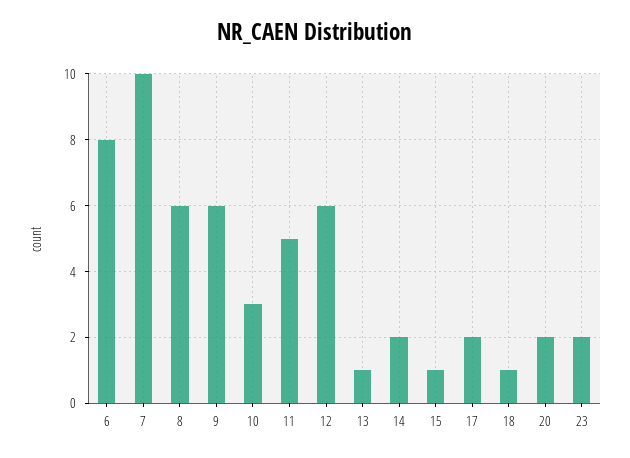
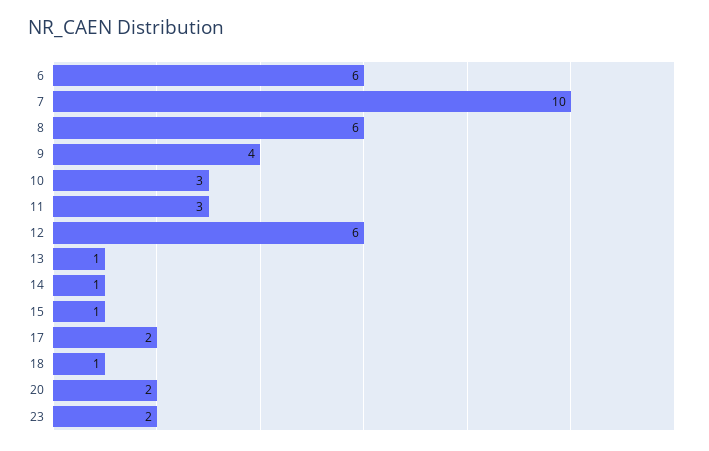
  {
-   "6": 8,
+   "6": 6,
    "7": 10,
    "8": 6,
-   "9": 6,
+   "9": 4,
    "10": 3,
-   "11": 5,
+   "11": 3,
    "12": 6,
    "13": 1,
-   "14": 2,
+   "14": 1,
    "15": 1,
    "17": 2,
    "18": 1,
    "20": 2,
    "23": 2
  }

